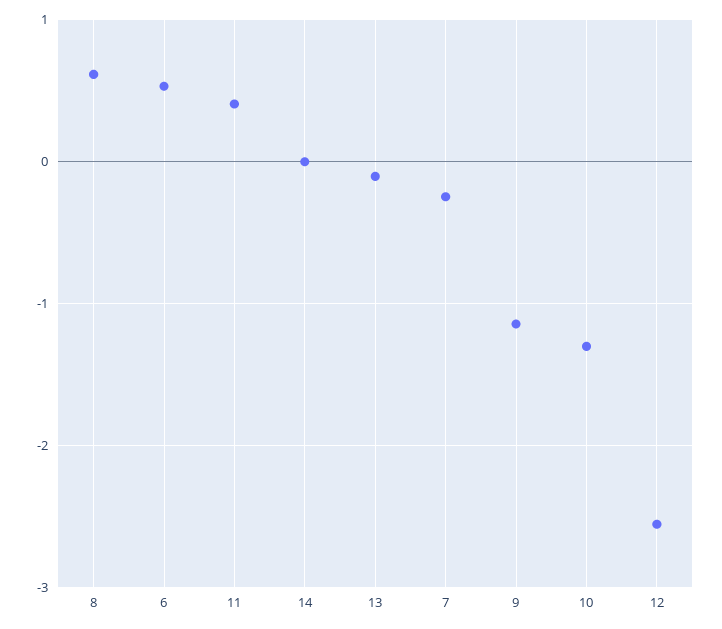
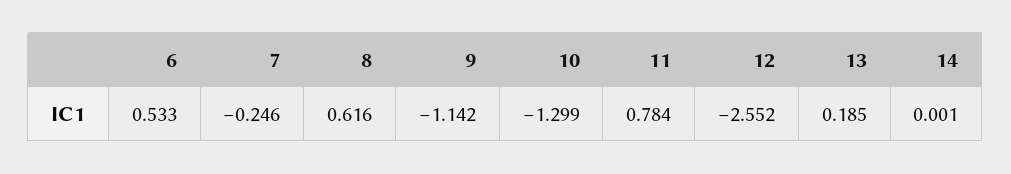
  {
    "8": 0.616,
    "6": 0.533,
-   "11": 0.4,
+   "11": 0.784,
    "14": 0.001,
-   "13": -0.1,
+   "13": 0.185,
    "7": -0.246,
    "9": -1.142,
    "10": -1.299,
    "12": -2.552
  }

